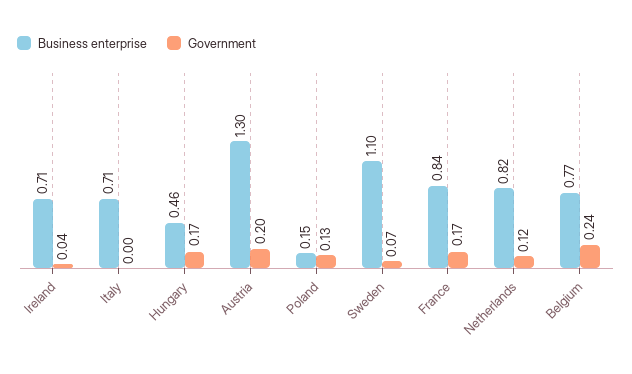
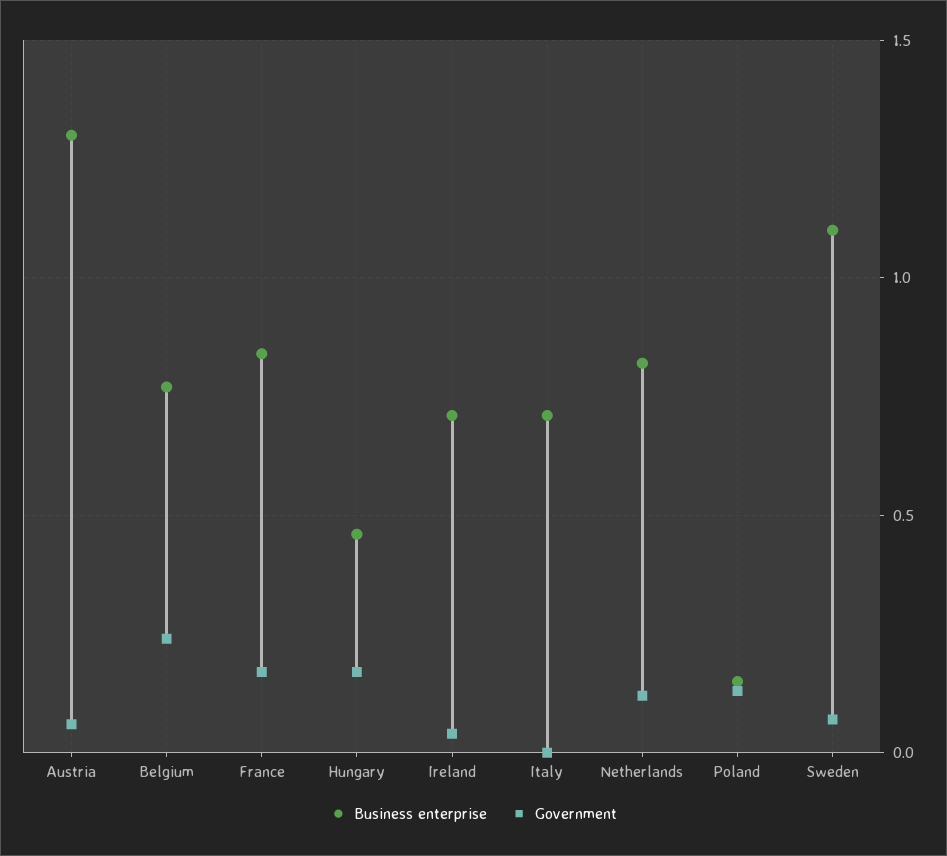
  {
    "Business enterprise": {
      "Ireland": 0.71,
      "Italy": 0.71,
      "Hungary": 0.46,
      "Austria": 1.3,
      "Poland": 0.15,
      "Sweden": 1.1,
      "France": 0.84,
      "Netherlands": 0.82,
      "Belgium": 0.77
    },
    "Government": {
      "Ireland": 0.04,
      "Italy": 0,
      "Hungary": 0.17,
-     "Austria": 0.2,
+     "Austria": 0.05,
      "Poland": 0.13,
      "Sweden": 0.07,
      "France": 0.17,
      "Netherlands": 0.12,
      "Belgium": 0.24
    }
  }

